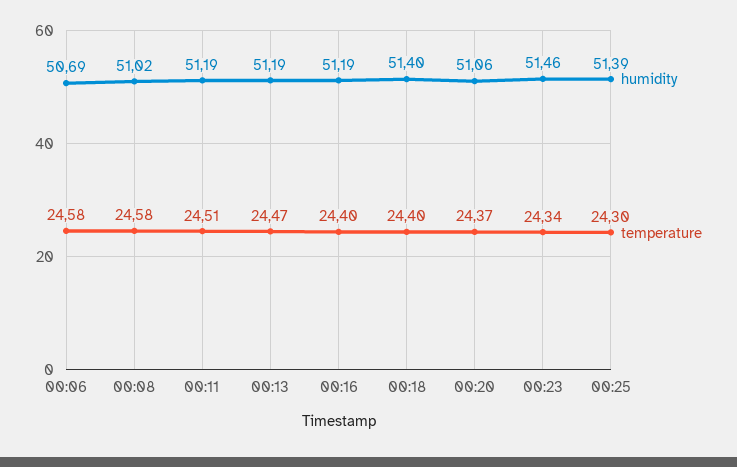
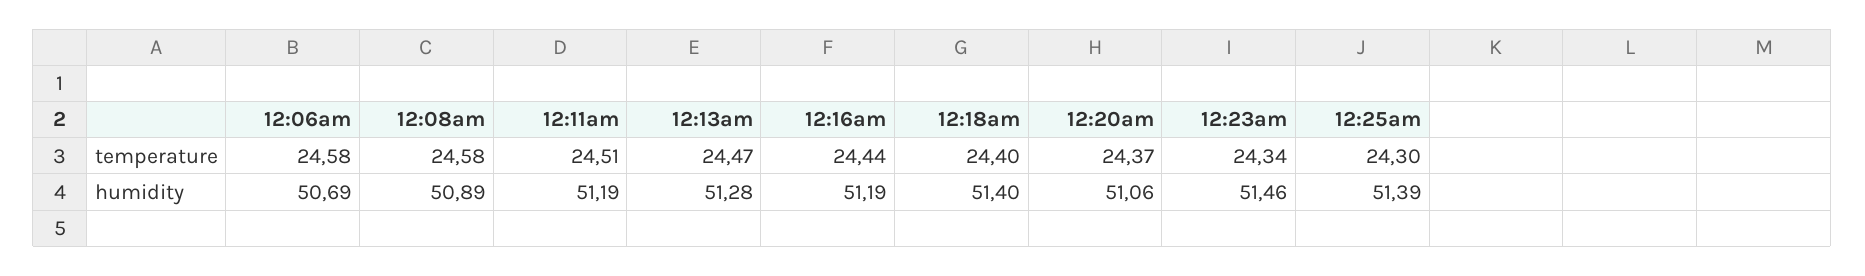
  {
    "humidity": {
      "00:06": 50.69,
-     "00:08": 51.02,
+     "00:08": 50.89,
      "00:11": 51.19,
-     "00:13": 51.19,
+     "00:13": 51.28,
      "00:16": 51.19,
      "00:18": 51.4,
      "00:20": 51.06,
      "00:23": 51.46,
      "00:25": 51.39
    },
    "temperature": {
      "00:06": 24.58,
      "00:08": 24.58,
      "00:11": 24.51,
      "00:13": 24.47,
-     "00:16": 24.4,
+     "00:16": 24.44,
      "00:18": 24.4,
      "00:20": 24.37,
      "00:23": 24.34,
      "00:25": 24.3
    }
  }

